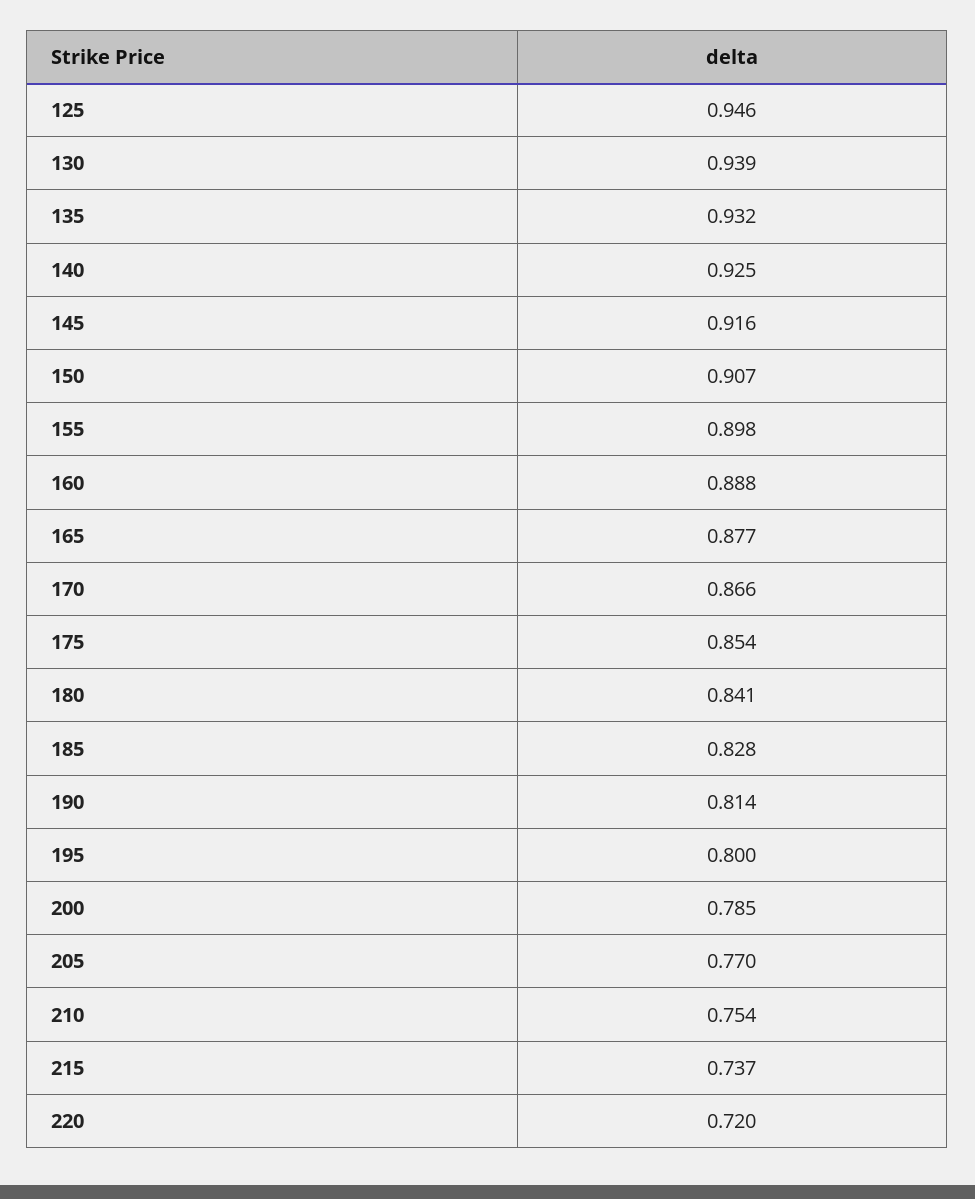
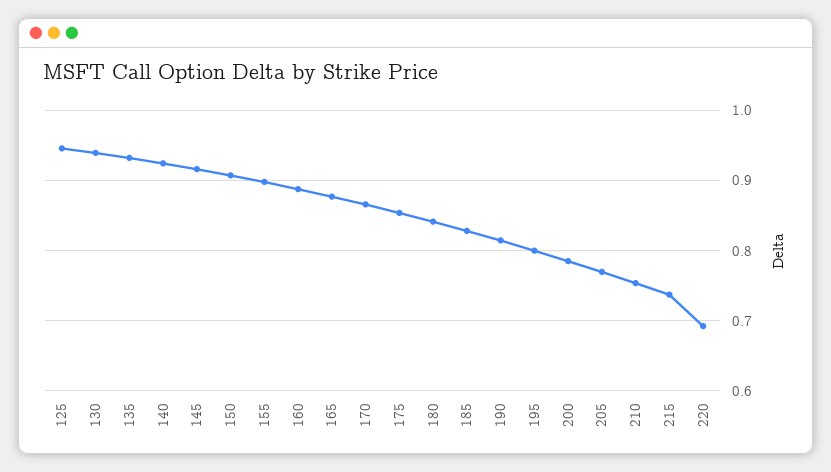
  {
    "125": 0.946,
    "130": 0.939,
    "135": 0.932,
    "140": 0.925,
    "145": 0.916,
    "150": 0.907,
    "155": 0.898,
    "160": 0.888,
    "165": 0.877,
    "170": 0.866,
    "175": 0.854,
    "180": 0.841,
    "185": 0.828,
    "190": 0.814,
    "195": 0.8,
    "200": 0.785,
    "205": 0.77,
    "210": 0.754,
    "215": 0.737,
-   "220": 0.72
+   "220": 0.69
  }

